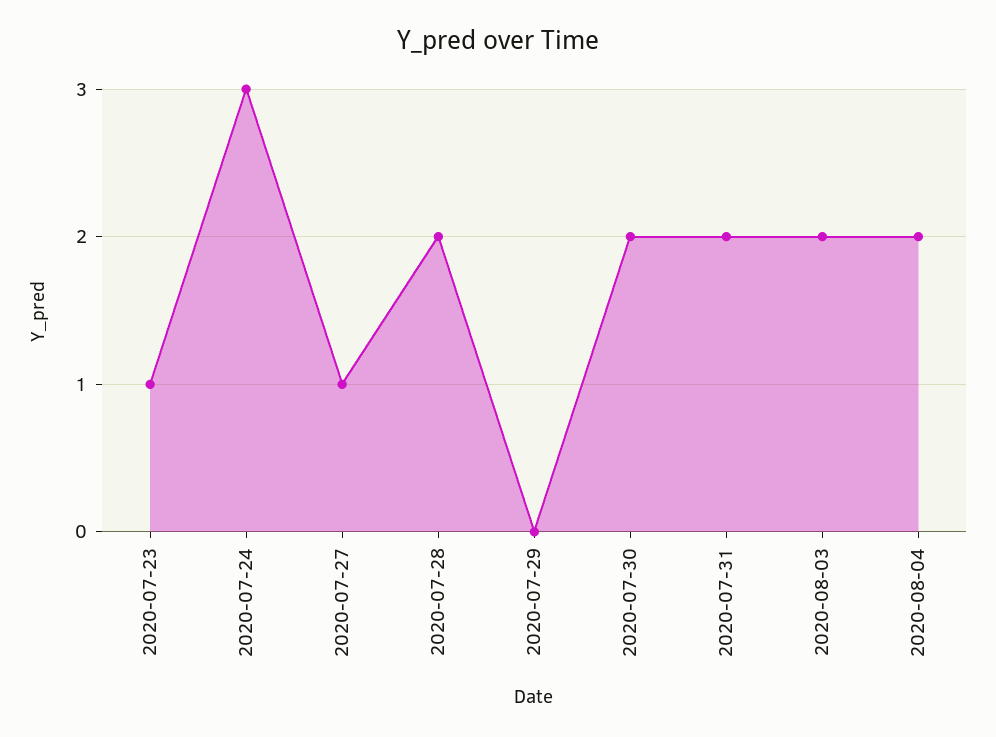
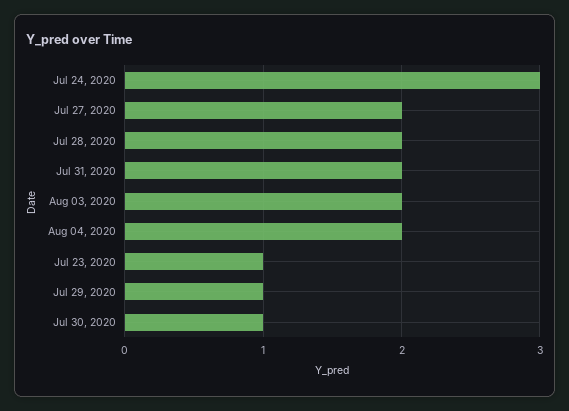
  {
    "2020-07-23": 1,
    "2020-07-24": 3,
-   "2020-07-27": 1,
+   "2020-07-27": 2,
    "2020-07-28": 2,
-   "2020-07-29": 0,
+   "2020-07-29": 1,
-   "2020-07-30": 2,
+   "2020-07-30": 1,
    "2020-07-31": 2,
    "2020-08-03": 2,
    "2020-08-04": 2
  }

